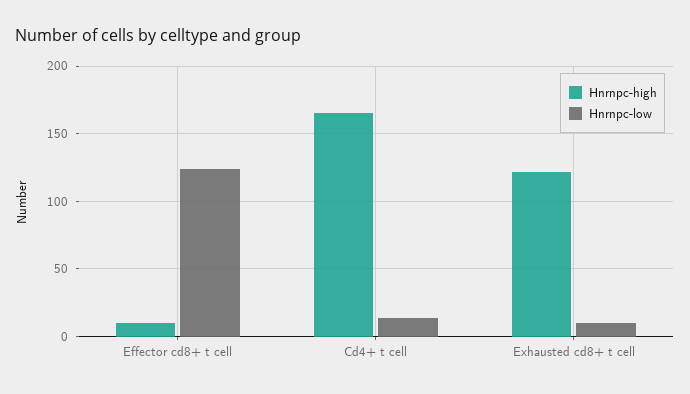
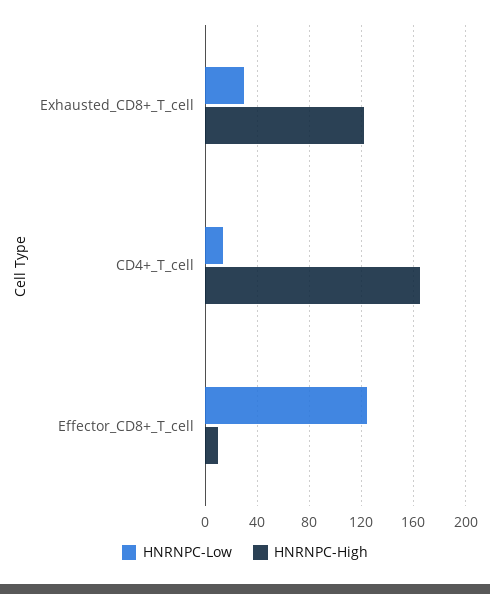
  {
    "Hnrnpc-high": {
      "Effector cd8+ t cell": 10,
      "Cd4+ t cell": 165,
      "Exhausted cd8+ t cell": 120
    },
    "Hnrnpc-low": {
      "Effector cd8+ t cell": 125,
      "Cd4+ t cell": 15,
-     "Exhausted cd8+ t cell": 10
+     "Exhausted cd8+ t cell": 30
    }
  }

